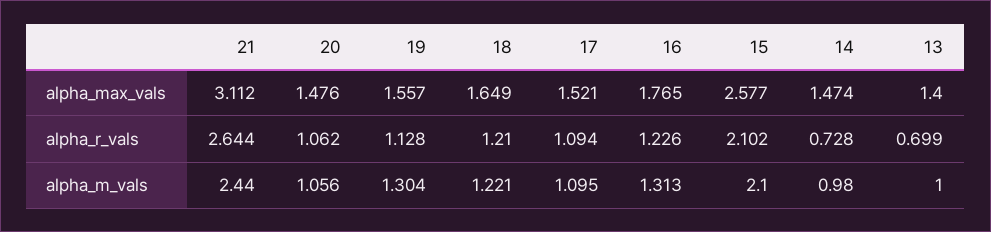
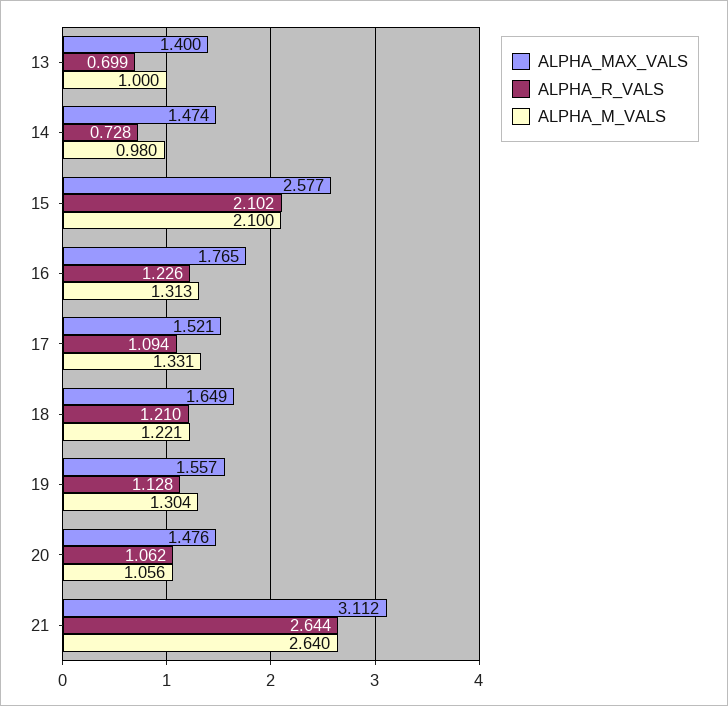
  {
    "alpha_max_vals": {
      "21": 3.112,
      "20": 1.476,
      "19": 1.557,
      "18": 1.649,
      "17": 1.521,
      "16": 1.765,
      "15": 2.577,
      "14": 1.474,
      "13": 1.4
    },
    "alpha_r_vals": {
      "21": 2.644,
      "20": 1.062,
      "19": 1.128,
      "18": 1.21,
      "17": 1.094,
      "16": 1.226,
      "15": 2.102,
      "14": 0.728,
      "13": 0.699
    },
    "alpha_m_vals": {
-     "21": 2.44,
+     "21": 2.64,
      "20": 1.056,
      "19": 1.304,
      "18": 1.221,
-     "17": 1.095,
+     "17": 1.331,
      "16": 1.313,
      "15": 2.1,
      "14": 0.98,
      "13": 1
    }
  }

